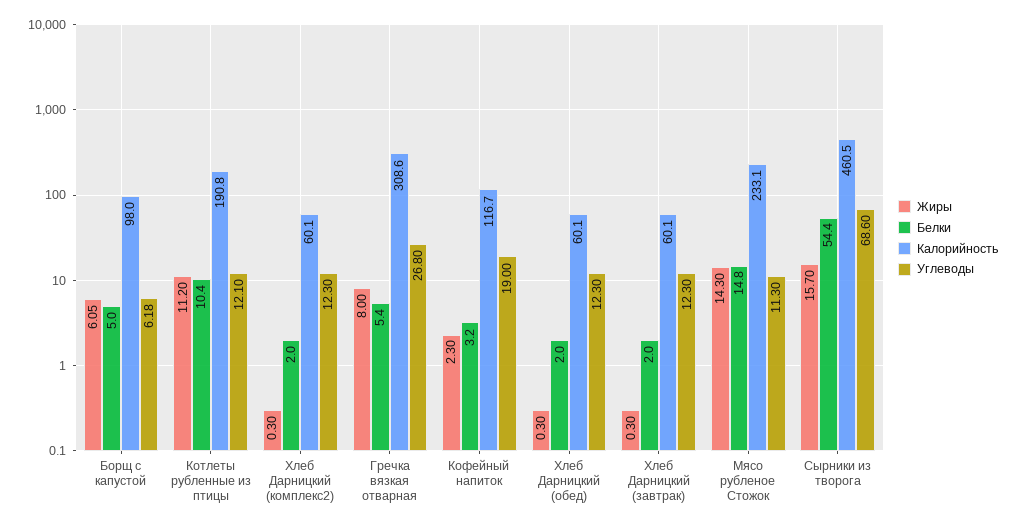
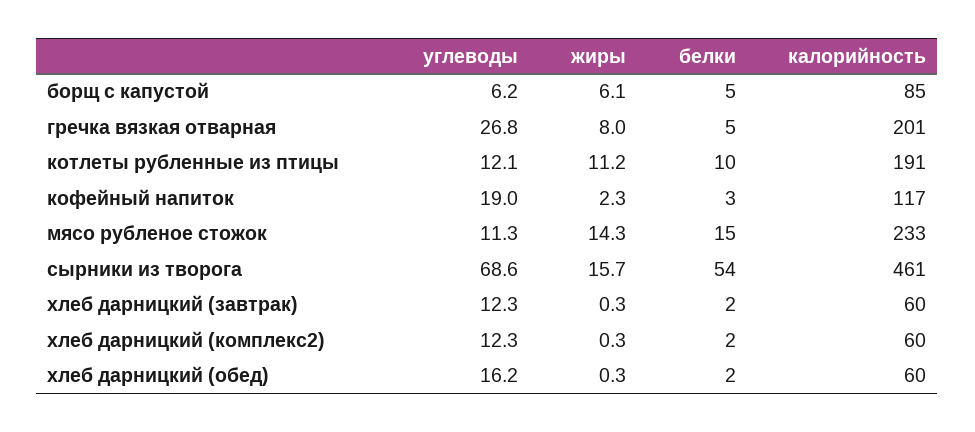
  {
    "Жиры": {
      "Борщ с капустой": 6.05,
      "Котлеты рубленные из птицы": 11.2,
      "Хлеб Дарницкий (комплекс2)": 0.3,
      "Гречка вязкая отварная": 8,
      "Кофейный напиток": 2.3,
      "Хлеб Дарницкий (обед)": 0.3,
      "Хлеб Дарницкий (завтрак)": 0.3,
      "Мясо рубленое Стожок": 14.3,
      "Сырники из творога": 15.7
    },
    "Белки": {
      "Борщ с капустой": 5,
      "Котлеты рубленные из птицы": 10.4,
      "Хлеб Дарницкий (комплекс2)": 2,
      "Гречка вязкая отварная": 5.4,
      "Кофейный напиток": 3.2,
      "Хлеб Дарницкий (обед)": 2,
      "Хлеб Дарницкий (завтрак)": 2,
      "Мясо рубленое Стожок": 14.8,
      "Сырники из творога": 54.4
    },
    "Калорийность": {
-     "Борщ с капустой": 98,
+     "Борщ с капустой": 85,
      "Котлеты рубленные из птицы": 190.8,
      "Хлеб Дарницкий (комплекс2)": 60.1,
-     "Гречка вязкая отварная": 308.6,
+     "Гречка вязкая отварная": 201,
      "Кофейный напиток": 116.7,
      "Хлеб Дарницкий (обед)": 60.1,
      "Хлеб Дарницкий (завтрак)": 60.1,
      "Мясо рубленое Стожок": 233.1,
      "Сырники из творога": 460.5
    },
    "Углеводы": {
      "Борщ с капустой": 6.18,
      "Котлеты рубленные из птицы": 12.1,
      "Хлеб Дарницкий (комплекс2)": 12.3,
      "Гречка вязкая отварная": 26.8,
      "Кофейный напиток": 19,
-     "Хлеб Дарницкий (обед)": 12.3,
+     "Хлеб Дарницкий (обед)": 16.2,
      "Хлеб Дарницкий (завтрак)": 12.3,
      "Мясо рубленое Стожок": 11.3,
      "Сырники из творога": 68.6
    }
  }

